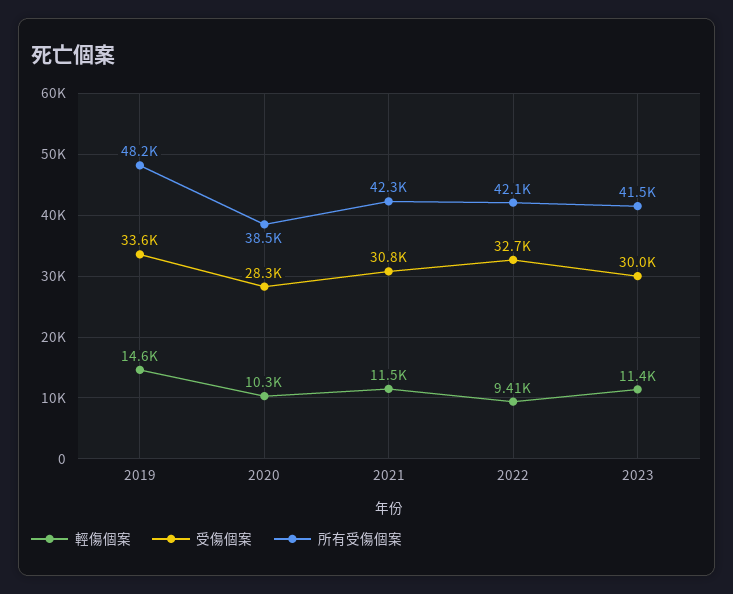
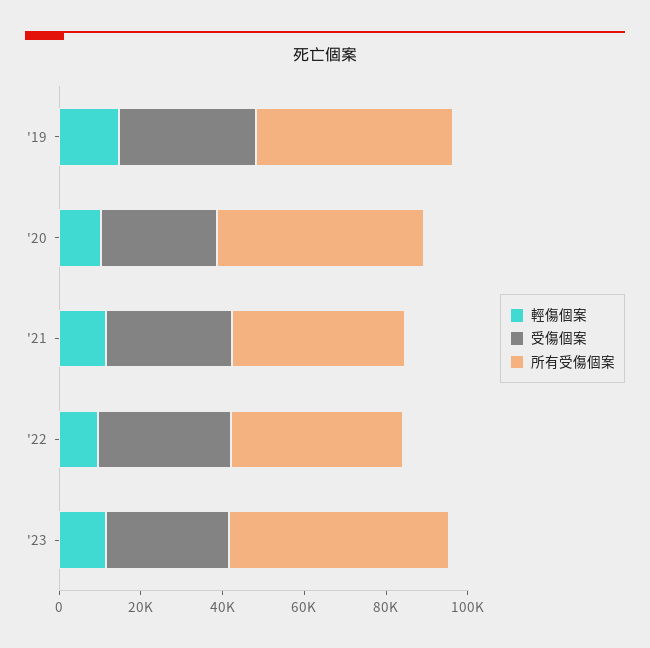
  {
    "輕傷個案": {
      "2019": 14600,
      "2020": 10300,
      "2021": 11500,
      "2022": 9410,
      "2023": 11400
    },
    "受傷個案": {
      "2019": 33600,
      "2020": 28300,
      "2021": 30800,
      "2022": 32700,
      "2023": 30000
    },
    "所有受傷個案": {
      "2019": 48200,
-     "2020": 38500,
+     "2020": 50000,
      "2021": 42300,
      "2022": 42100,
-     "2023": 41500
+     "2023": 55000
    }
  }

